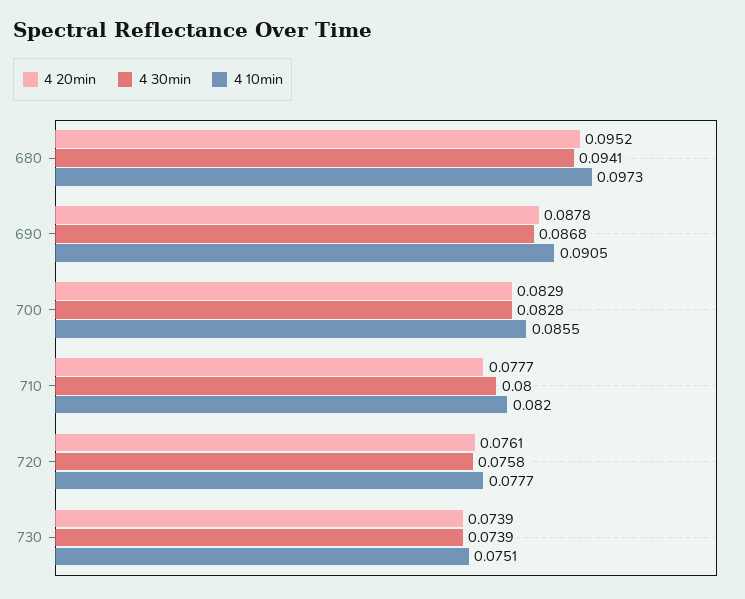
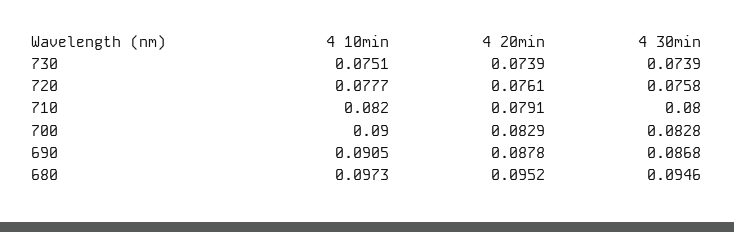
  {
    "4 20min": {
      "680": 0.0952,
      "690": 0.0878,
      "700": 0.0829,
-     "710": 0.0777,
+     "710": 0.0791,
      "720": 0.0761,
      "730": 0.0739
    },
    "4 30min": {
-     "680": 0.0941,
+     "680": 0.0946,
      "690": 0.0868,
      "700": 0.0828,
      "710": 0.08,
      "720": 0.0758,
      "730": 0.0739
    },
    "4 10min": {
      "680": 0.0973,
      "690": 0.0905,
-     "700": 0.0855,
+     "700": 0.09,
      "710": 0.082,
      "720": 0.0777,
      "730": 0.0751
    }
  }

